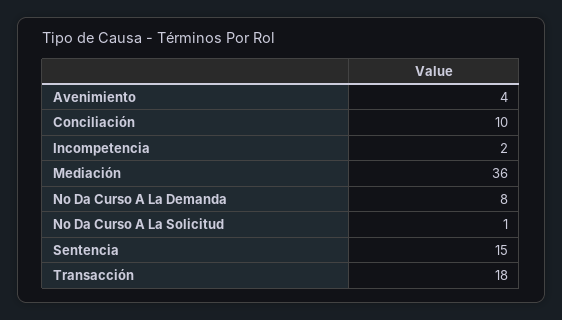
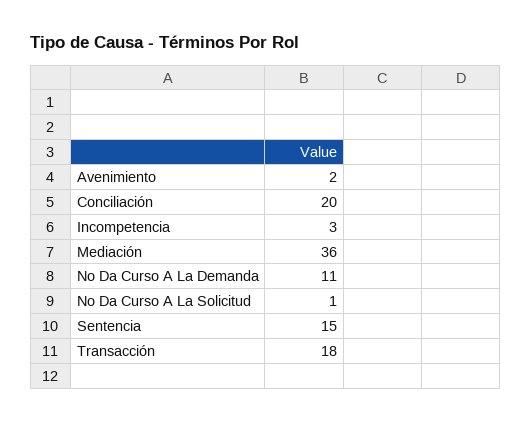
  {
-   "Avenimiento": 4,
+   "Avenimiento": 2,
-   "Conciliación": 10,
+   "Conciliación": 20,
-   "Incompetencia": 2,
+   "Incompetencia": 3,
    "Mediación": 36,
-   "No Da Curso A La Demanda": 8,
+   "No Da Curso A La Demanda": 11,
    "No Da Curso A La Solicitud": 1,
    "Sentencia": 15,
    "Transacción": 18
  }

